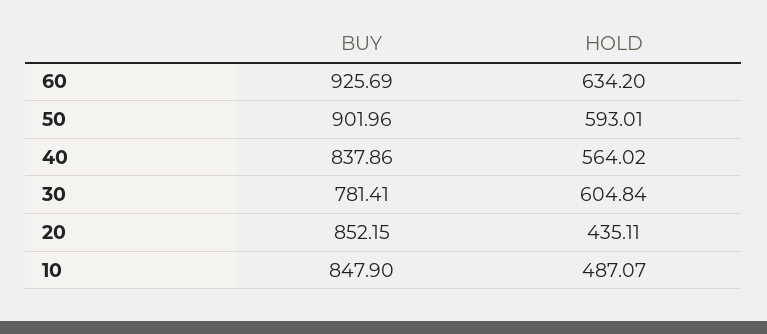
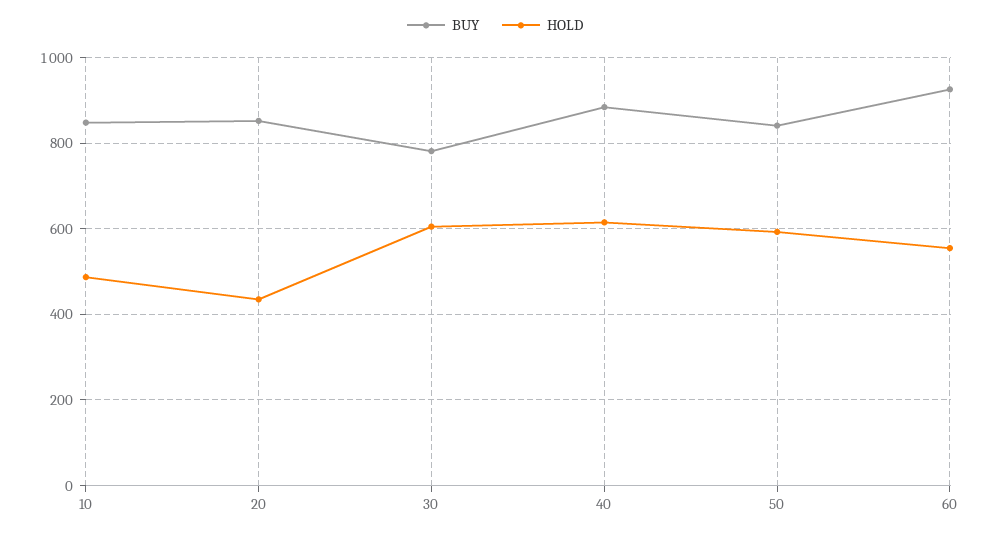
  {
    "BUY": {
      "60": 925.69,
-     "50": 901.96,
+     "50": 840,
-     "40": 837.86,
+     "40": 880,
      "30": 781.41,
      "20": 852.15,
      "10": 847.9
    },
    "HOLD": {
-     "60": 634.2,
+     "60": 560,
      "50": 593.01,
-     "40": 564.02,
+     "40": 620,
      "30": 604.84,
      "20": 435.11,
      "10": 487.07
    }
  }

